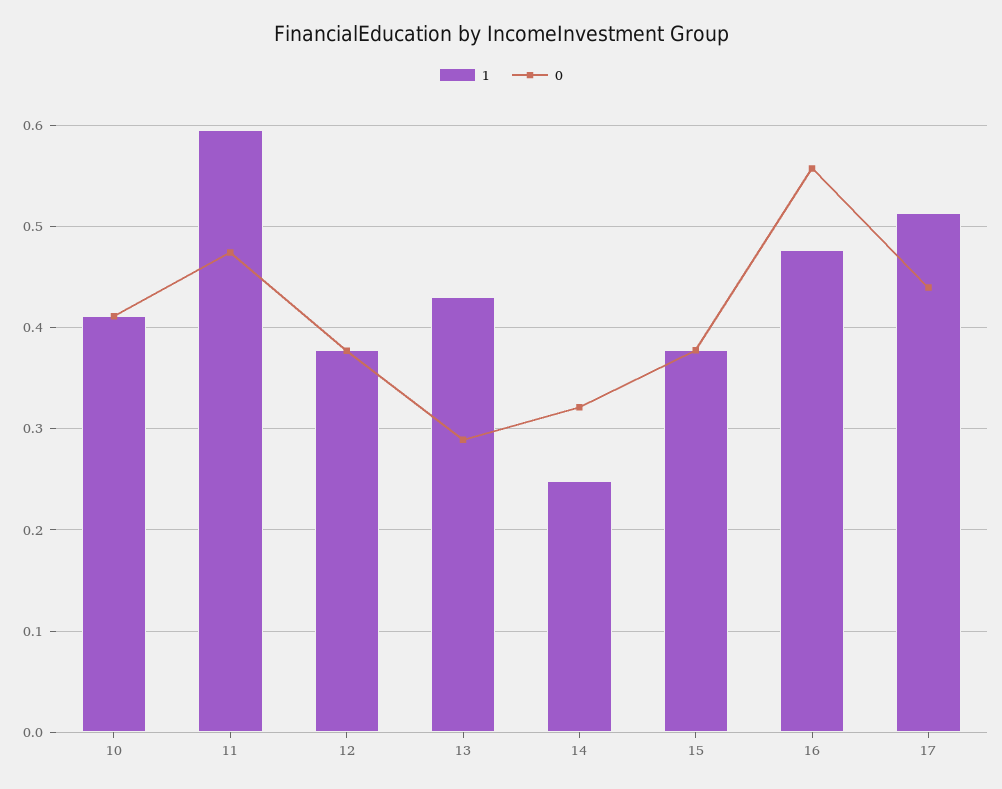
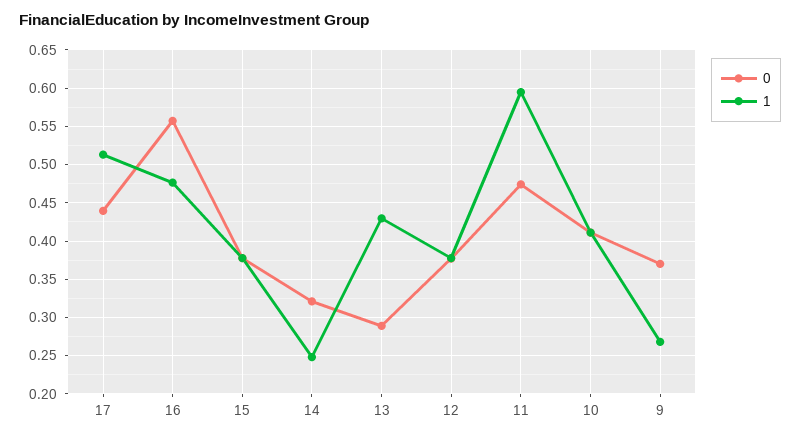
  {
    "1": {
      "10": 0.41,
      "11": 0.6,
      "12": 0.38,
      "13": 0.43,
      "14": 0.25,
      "15": 0.38,
      "16": 0.48,
-     "17": 0.51
+     "17": 0.51,
+     "9": 0.27
    },
    "0": {
      "10": 0.41,
      "11": 0.47,
      "12": 0.38,
      "13": 0.29,
      "14": 0.32,
      "15": 0.38,
      "16": 0.56,
-     "17": 0.44
+     "17": 0.44,
+     "9": 0.37
    }
  }

